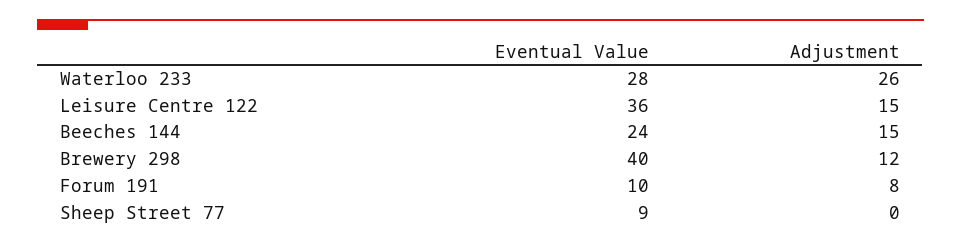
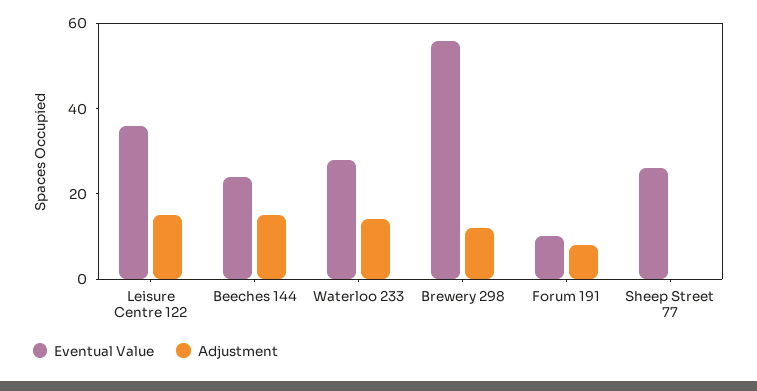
  {
    "Eventual Value": {
      "Waterloo 233": 28,
      "Leisure Centre 122": 36,
      "Beeches 144": 24,
-     "Brewery 298": 40,
+     "Brewery 298": 55,
      "Forum 191": 10,
-     "Sheep Street 77": 9
+     "Sheep Street 77": 25
    },
    "Adjustment": {
-     "Waterloo 233": 26,
+     "Waterloo 233": 15,
      "Leisure Centre 122": 15,
      "Beeches 144": 15,
      "Brewery 298": 12,
      "Forum 191": 8,
      "Sheep Street 77": 0
    }
  }

